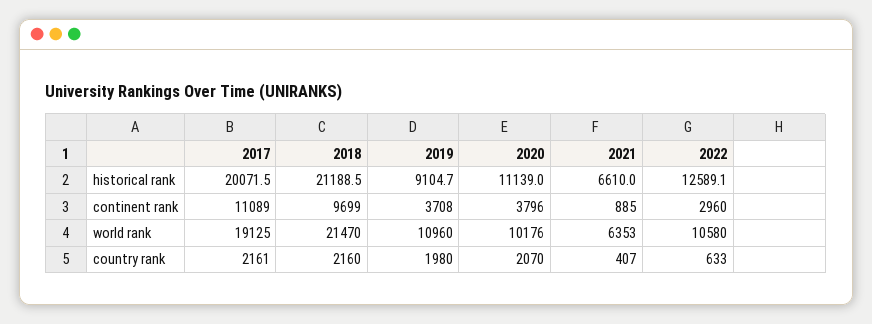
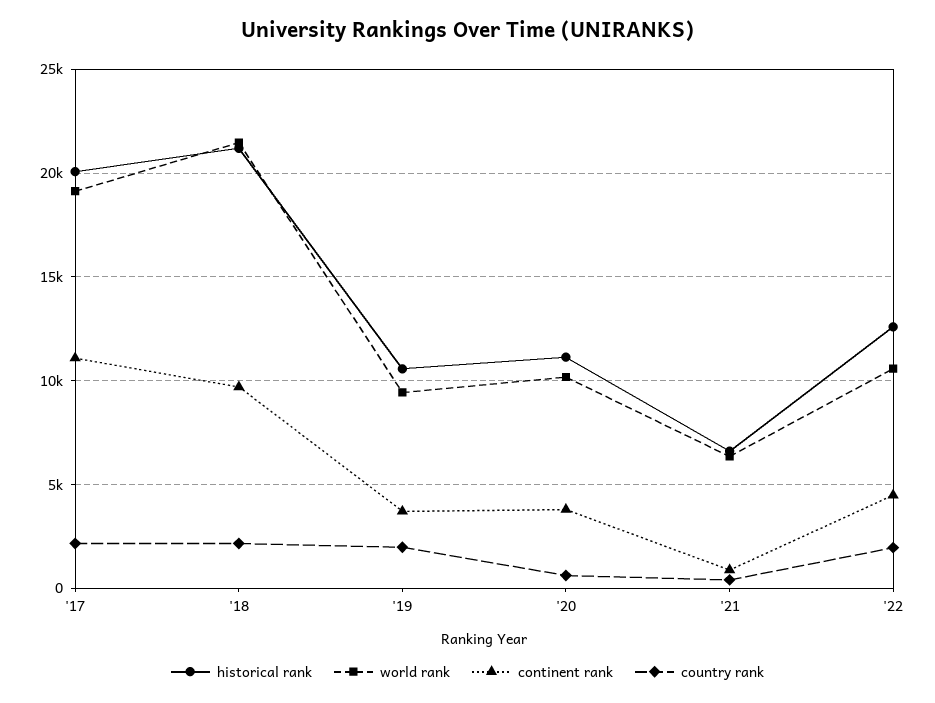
  {
    "historical rank": {
      "2017": 20071.5,
      "2018": 21188.5,
-     "2019": 9104.7,
+     "2019": 10500,
      "2020": 11139,
      "2021": 6610,
      "2022": 12589.1
    },
    "continent rank": {
      "2017": 11089,
      "2018": 9699,
      "2019": 3708,
      "2020": 3796,
      "2021": 885,
-     "2022": 2960
+     "2022": 4500
    },
    "world rank": {
      "2017": 19125,
      "2018": 21470,
-     "2019": 10960,
+     "2019": 9500,
      "2020": 10176,
      "2021": 6353,
      "2022": 10580
    },
    "country rank": {
      "2017": 2161,
      "2018": 2160,
      "2019": 1980,
-     "2020": 2070,
+     "2020": 500,
      "2021": 407,
-     "2022": 633
+     "2022": 2000
    }
  }

